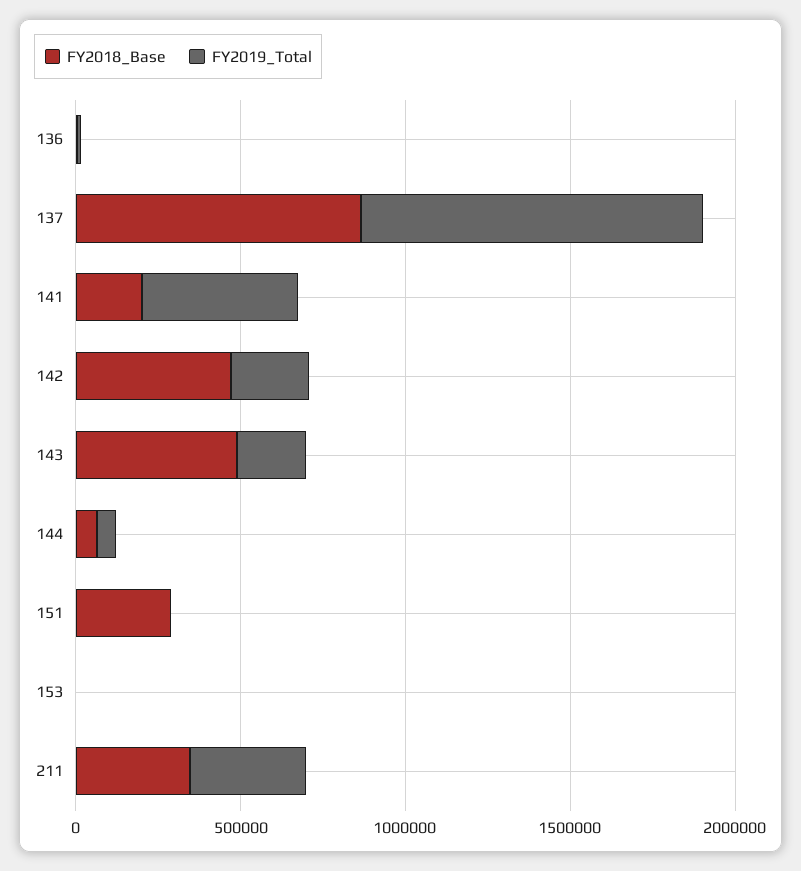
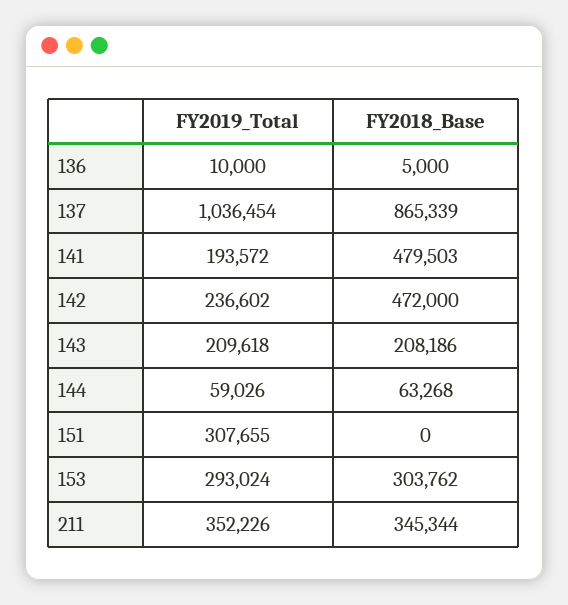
  {
    "FY2018_Base": {
      "136": 5000,
      "137": 865339,
-     "141": 200000,
+     "141": 479503,
      "142": 472000,
-     "143": 500000,
+     "143": 208186,
      "144": 63268,
-     "151": 300000,
+     "151": 0,
-     "153": 0,
+     "153": 303762,
      "211": 345344
    },
    "FY2019_Total": {
      "136": 10000,
      "137": 1036454,
-     "141": 500000,
+     "141": 193572,
      "142": 236602,
      "143": 209618,
      "144": 59026,
-     "151": 0,
+     "151": 307655,
-     "153": 0,
+     "153": 293024,
      "211": 352226
    }
  }

